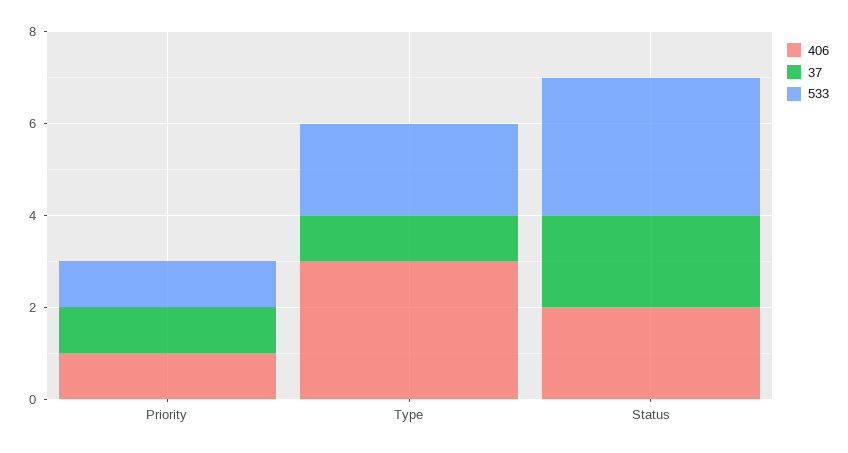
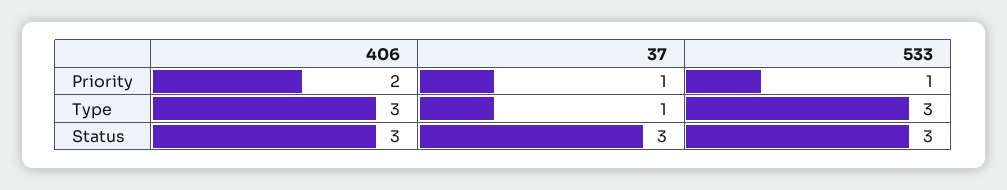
  {
    "406": {
-     "Priority": 1,
+     "Priority": 2,
      "Type": 3,
-     "Status": 2
+     "Status": 3
    },
    "37": {
      "Priority": 1,
      "Type": 1,
-     "Status": 2
+     "Status": 3
    },
    "533": {
      "Priority": 1,
-     "Type": 2,
+     "Type": 3,
      "Status": 3
    }
  }

